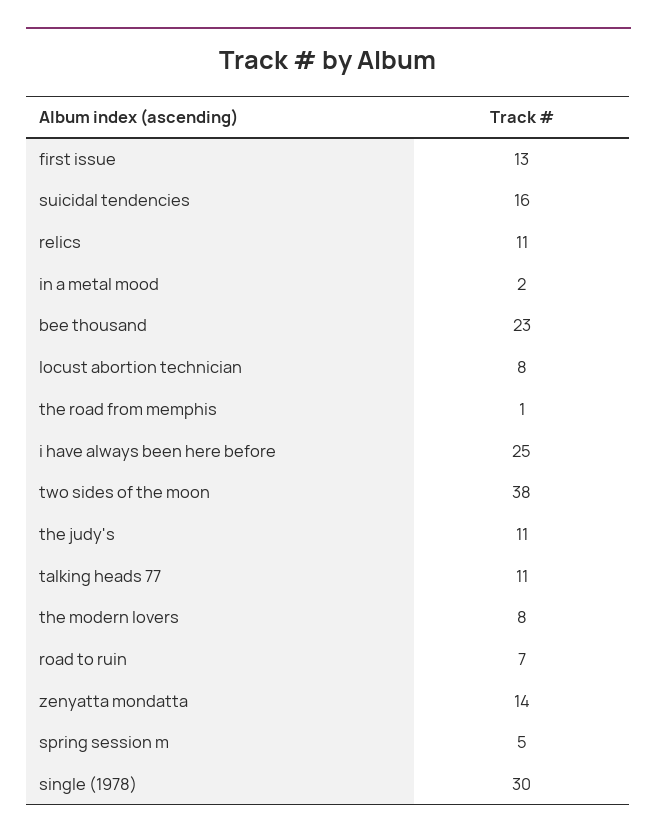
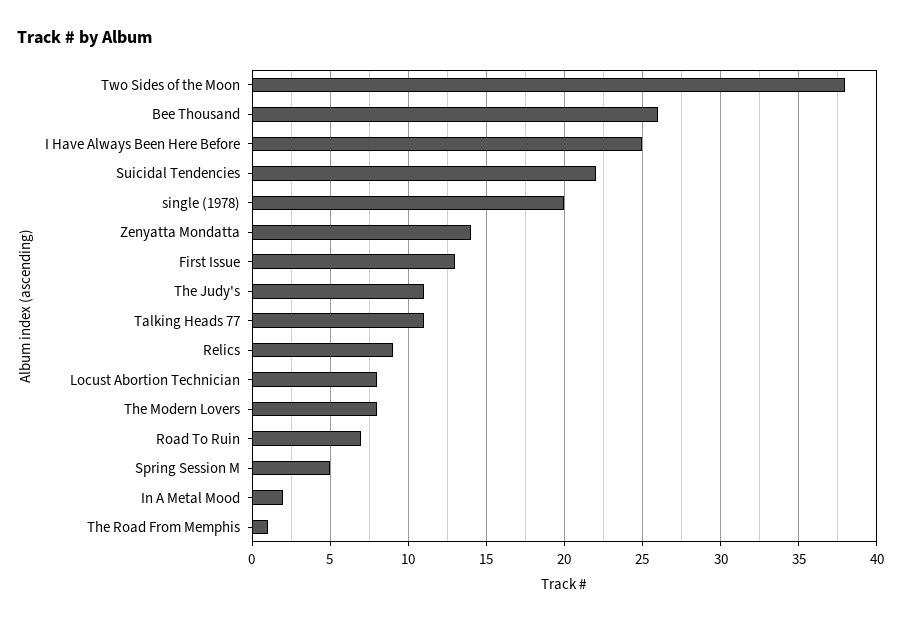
  {
    "first issue": 13,
-   "suicidal tendencies": 16,
+   "suicidal tendencies": 22,
-   "relics": 11,
+   "relics": 9,
    "in a metal mood": 2,
-   "bee thousand": 23,
+   "bee thousand": 26,
    "locust abortion technician": 8,
    "the road from memphis": 1,
    "i have always been here before": 25,
    "two sides of the moon": 38,
    "the judy's": 11,
    "talking heads 77": 11,
    "the modern lovers": 8,
    "road to ruin": 7,
    "zenyatta mondatta": 14,
    "spring session m": 5,
-   "single (1978)": 30
+   "single (1978)": 20
  }

